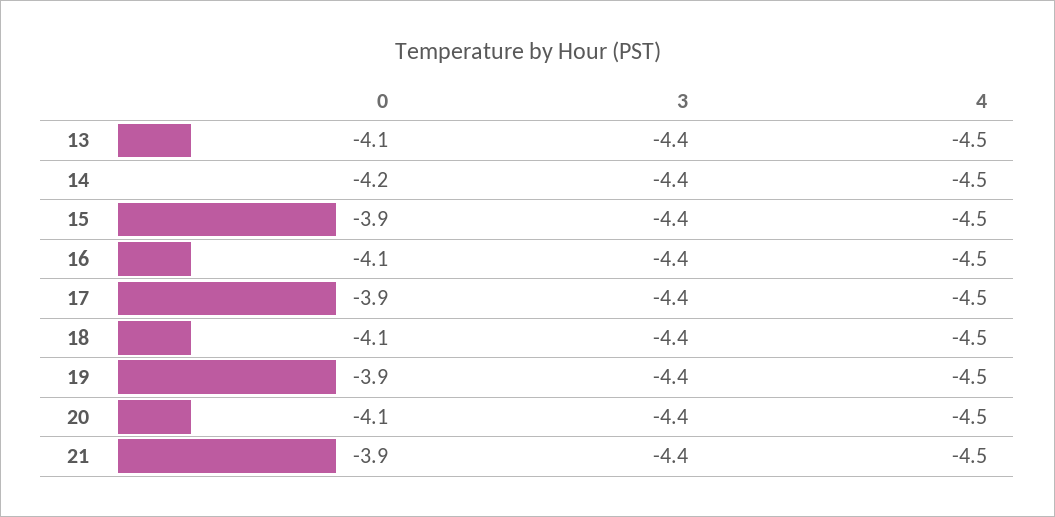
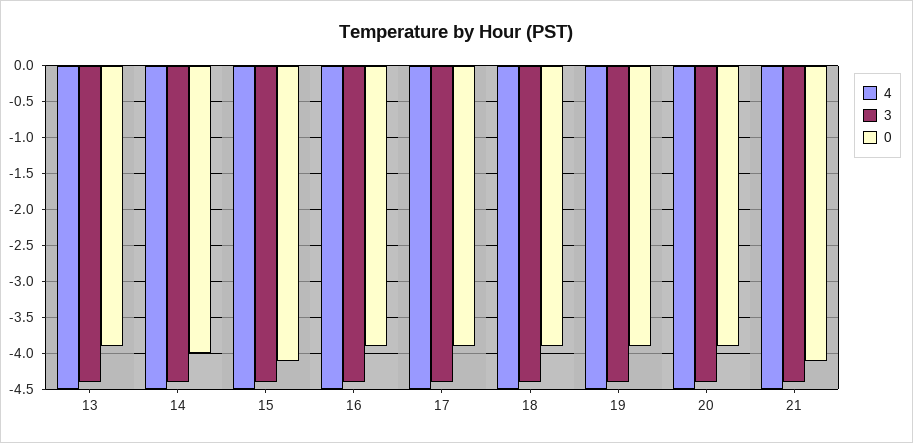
  {
    "0": {
-     "13": -4.1,
+     "13": -3.9,
-     "14": -4.2,
+     "14": -4,
-     "15": -3.9,
+     "15": -4.1,
-     "16": -4.1,
+     "16": -3.9,
      "17": -3.9,
-     "18": -4.1,
+     "18": -3.9,
      "19": -3.9,
-     "20": -4.1,
+     "20": -3.9,
-     "21": -3.9
+     "21": -4.1
    },
    "3": {
      "13": -4.4,
      "14": -4.4,
      "15": -4.4,
      "16": -4.4,
      "17": -4.4,
      "18": -4.4,
      "19": -4.4,
      "20": -4.4,
      "21": -4.4
    },
    "4": {
      "13": -4.5,
      "14": -4.5,
      "15": -4.5,
      "16": -4.5,
      "17": -4.5,
      "18": -4.5,
      "19": -4.5,
      "20": -4.5,
      "21": -4.5
    }
  }

